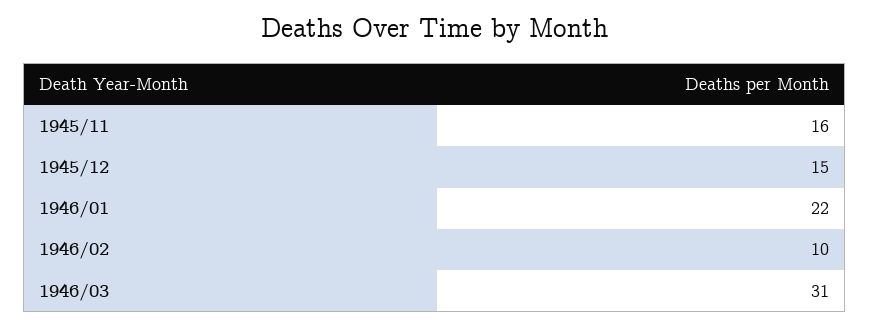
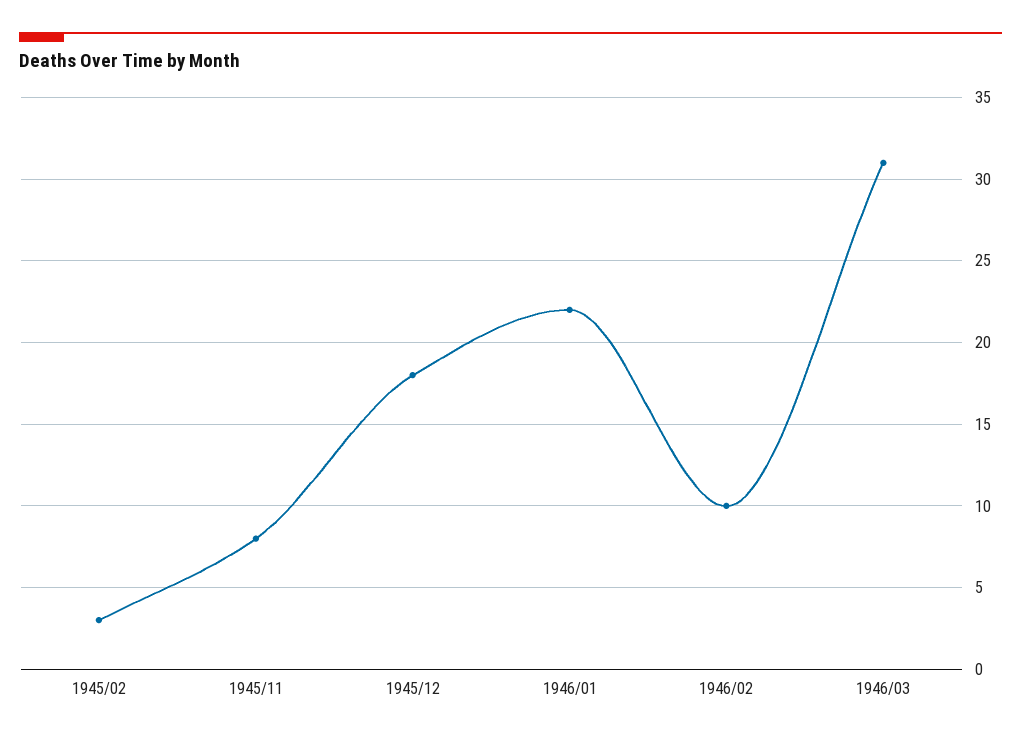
  {
-   "1945/11": 16,
+   "1945/11": 8,
-   "1945/12": 15,
+   "1945/12": 18,
    "1946/01": 22,
    "1946/02": 10,
-   "1946/03": 31
+   "1946/03": 31,
+   "1945/02": 3
  }

